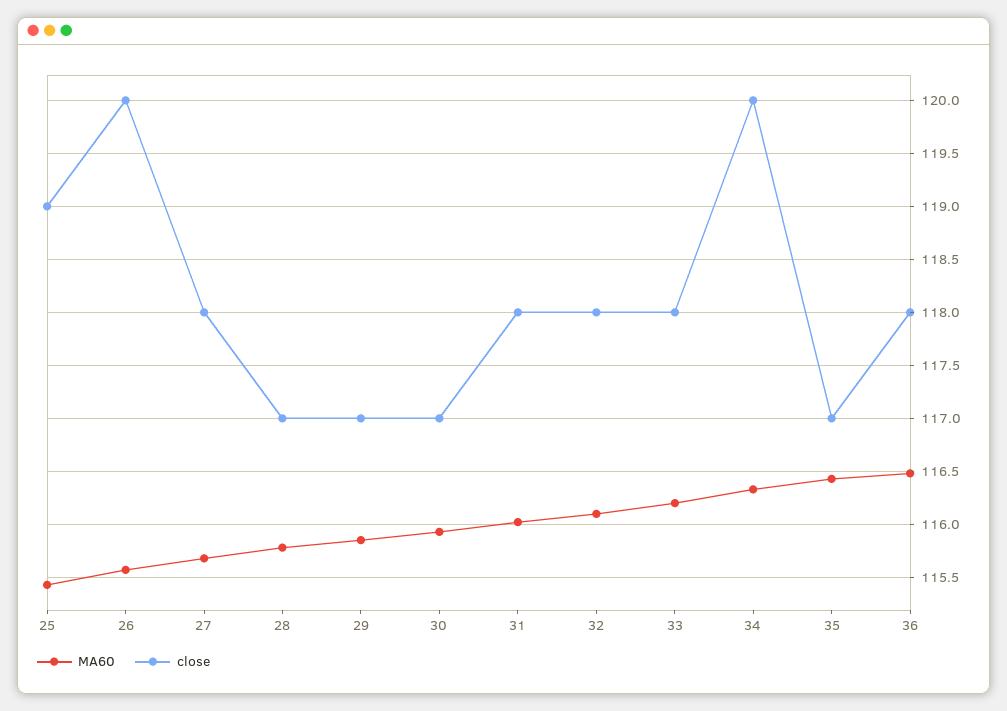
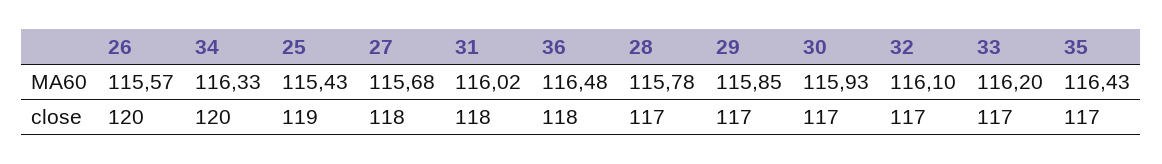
  {
    "MA60": {
      "25": 115.43,
      "26": 115.57,
      "27": 115.68,
      "28": 115.78,
      "29": 115.85,
      "30": 115.93,
      "31": 116.02,
      "32": 116.1,
      "33": 116.2,
      "34": 116.33,
      "35": 116.43,
      "36": 116.48
    },
    "close": {
      "25": 119,
      "26": 120,
      "27": 118,
      "28": 117,
      "29": 117,
      "30": 117,
      "31": 118,
-     "32": 118,
+     "32": 117,
-     "33": 118,
+     "33": 117,
      "34": 120,
      "35": 117,
      "36": 118
    }
  }

